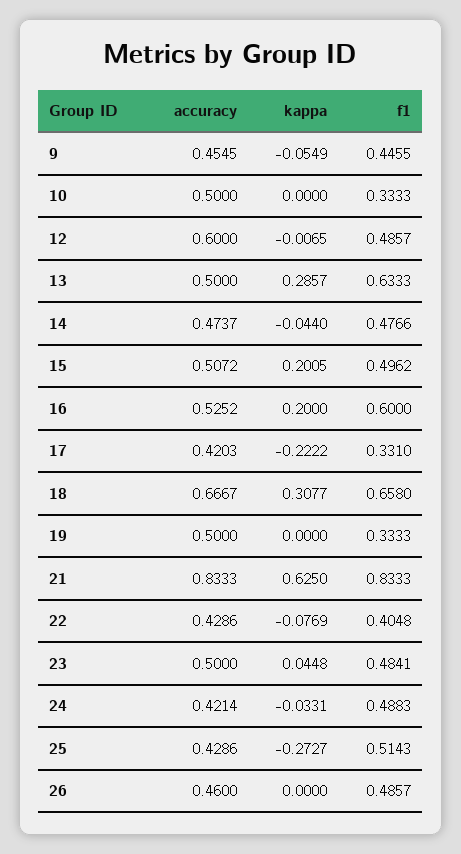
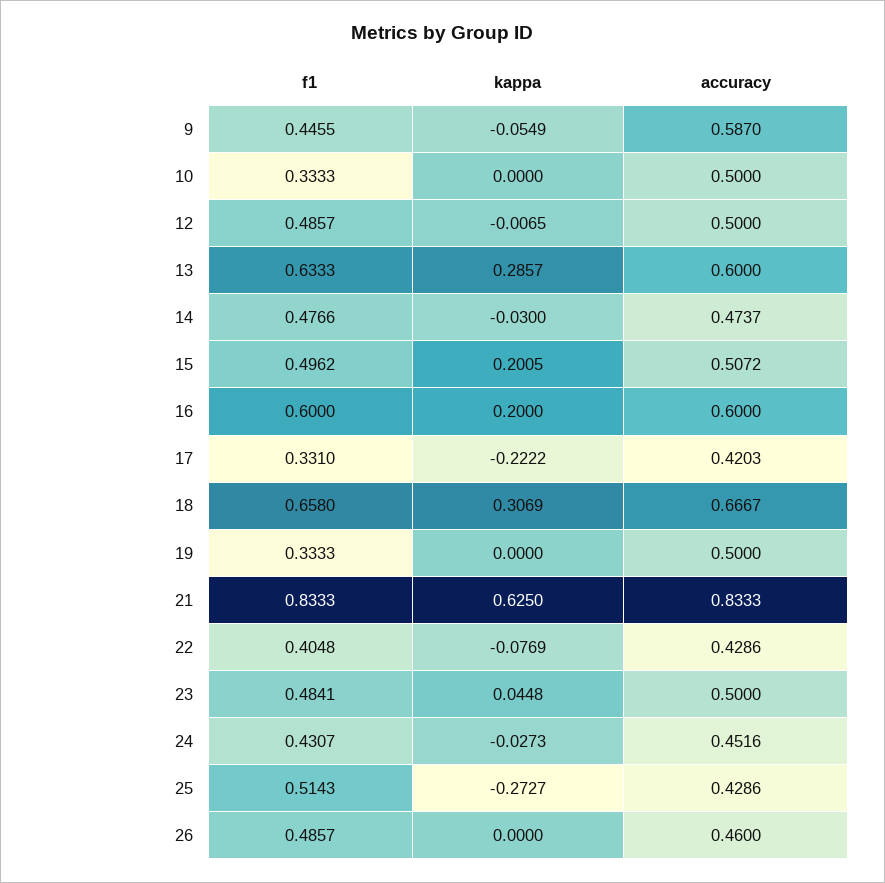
  {
    "accuracy": {
-     "9": 0.4545,
+     "9": 0.587,
      "10": 0.5,
-     "12": 0.6,
+     "12": 0.5,
-     "13": 0.5,
+     "13": 0.6,
      "14": 0.4737,
      "15": 0.5072,
-     "16": 0.5252,
+     "16": 0.6,
      "17": 0.4203,
      "18": 0.6667,
      "19": 0.5,
      "21": 0.8333,
      "22": 0.4286,
      "23": 0.5,
-     "24": 0.4214,
+     "24": 0.4516,
      "25": 0.4286,
      "26": 0.46
    },
    "kappa": {
      "9": -0.0549,
      "10": 0,
      "12": -0.0065,
      "13": 0.2857,
-     "14": -0.044,
+     "14": -0.03,
      "15": 0.2005,
      "16": 0.2,
      "17": -0.2222,
-     "18": 0.3077,
+     "18": 0.3069,
      "19": 0,
      "21": 0.625,
      "22": -0.0769,
      "23": 0.0448,
-     "24": -0.0331,
+     "24": -0.0273,
      "25": -0.2727,
      "26": 0
    },
    "f1": {
      "9": 0.4455,
      "10": 0.3333,
      "12": 0.4857,
      "13": 0.6333,
      "14": 0.4766,
      "15": 0.4962,
      "16": 0.6,
      "17": 0.331,
      "18": 0.658,
      "19": 0.3333,
      "21": 0.8333,
      "22": 0.4048,
      "23": 0.4841,
-     "24": 0.4883,
+     "24": 0.4307,
      "25": 0.5143,
      "26": 0.4857
    }
  }

